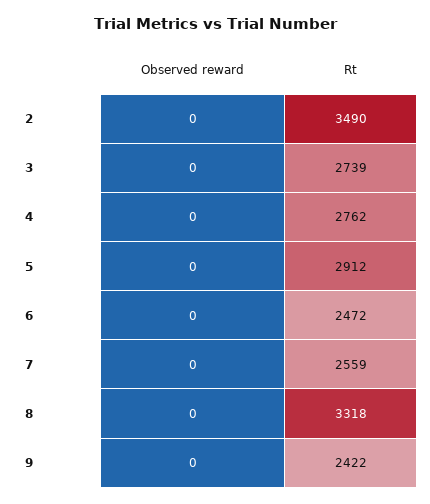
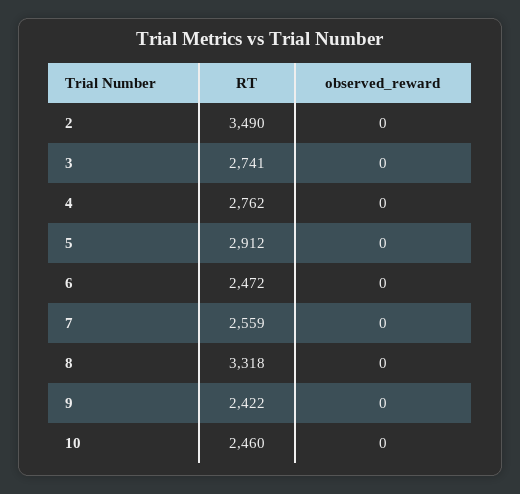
  {
    "Observed reward": {
      "2": 0,
      "3": 0,
      "4": 0,
      "5": 0,
      "6": 0,
      "7": 0,
      "8": 0,
-     "9": 0
+     "9": 0,
+     "10": 0
    },
    "Rt": {
      "2": 3490,
-     "3": 2739,
+     "3": 2741,
      "4": 2762,
      "5": 2912,
      "6": 2472,
      "7": 2559,
      "8": 3318,
-     "9": 2422
+     "9": 2422,
+     "10": 2460
    }
  }

